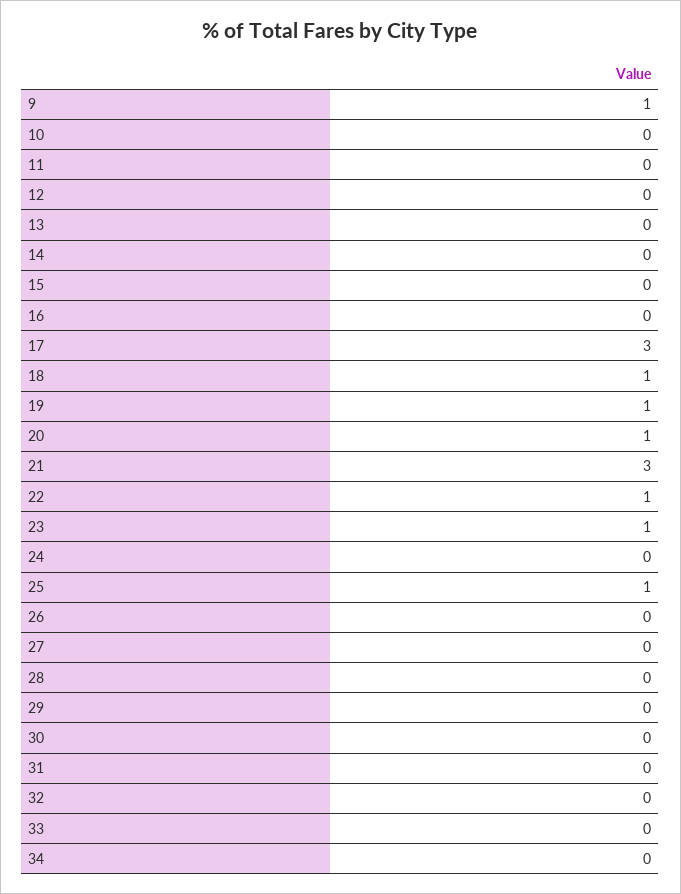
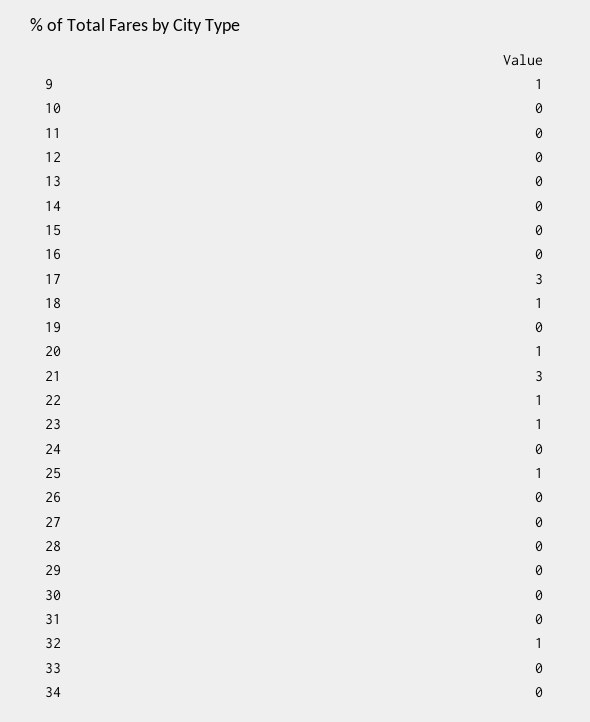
  {
    "9": 1,
    "10": 0,
    "11": 0,
    "12": 0,
    "13": 0,
    "14": 0,
    "15": 0,
    "16": 0,
    "17": 3,
    "18": 1,
-   "19": 1,
+   "19": 0,
    "20": 1,
    "21": 3,
    "22": 1,
    "23": 1,
    "24": 0,
    "25": 1,
    "26": 0,
    "27": 0,
    "28": 0,
    "29": 0,
    "30": 0,
    "31": 0,
-   "32": 0,
+   "32": 1,
    "33": 0,
    "34": 0
  }

